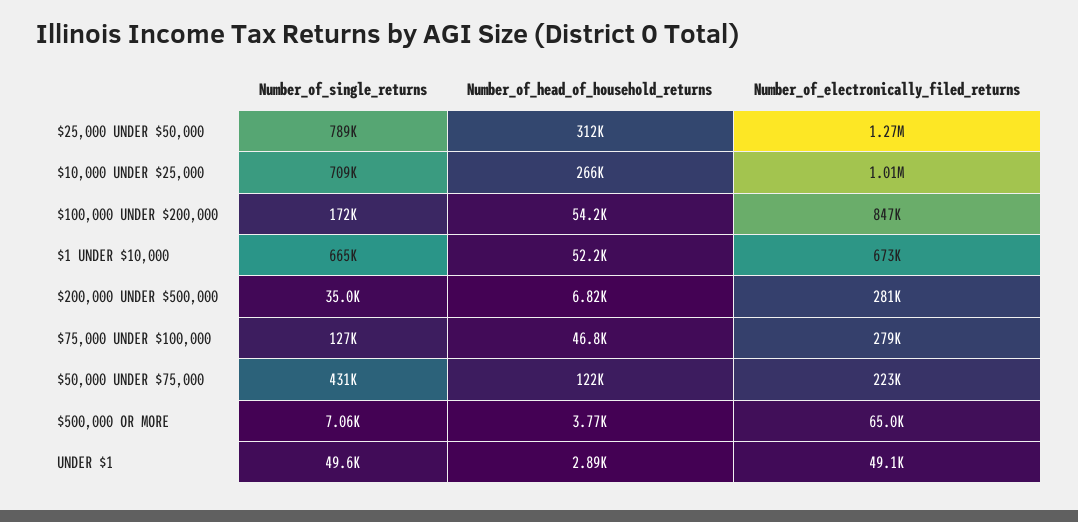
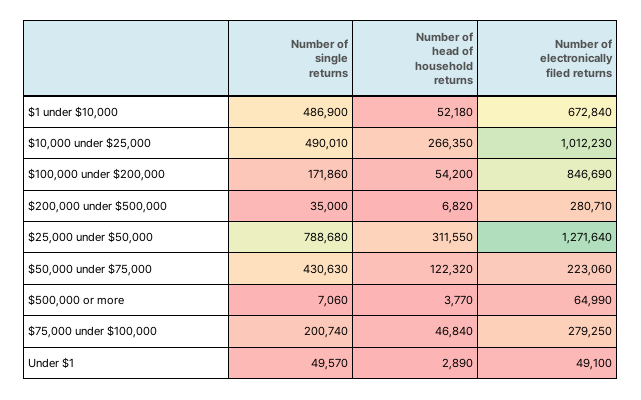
  {
    "Number_of_single_returns": {
      "$25,000 UNDER $50,000": 788680,
-     "$10,000 UNDER $25,000": 709000,
+     "$10,000 UNDER $25,000": 490010,
      "$100,000 UNDER $200,000": 171860,
-     "$1 UNDER $10,000": 665000,
+     "$1 UNDER $10,000": 486900,
      "$200,000 UNDER $500,000": 35000,
-     "$75,000 UNDER $100,000": 127000,
+     "$75,000 UNDER $100,000": 200740,
      "$50,000 UNDER $75,000": 430630,
      "$500,000 OR MORE": 7060,
      "UNDER $1": 49570
    },
    "Number_of_head_of_household_returns": {
      "$25,000 UNDER $50,000": 311550,
      "$10,000 UNDER $25,000": 266350,
      "$100,000 UNDER $200,000": 54200,
      "$1 UNDER $10,000": 52180,
      "$200,000 UNDER $500,000": 6820,
      "$75,000 UNDER $100,000": 46840,
      "$50,000 UNDER $75,000": 122320,
      "$500,000 OR MORE": 3770,
      "UNDER $1": 2890
    },
    "Number_of_electronically_filed_returns": {
      "$25,000 UNDER $50,000": 1271640,
      "$10,000 UNDER $25,000": 1012230,
      "$100,000 UNDER $200,000": 846690,
      "$1 UNDER $10,000": 672840,
      "$200,000 UNDER $500,000": 280710,
      "$75,000 UNDER $100,000": 279250,
      "$50,000 UNDER $75,000": 223060,
      "$500,000 OR MORE": 64990,
      "UNDER $1": 49100
    }
  }

